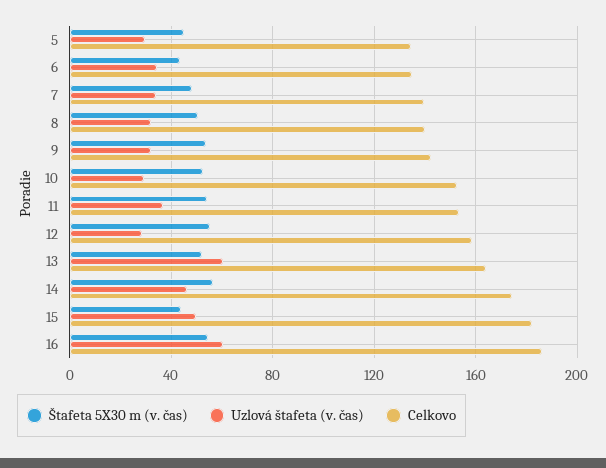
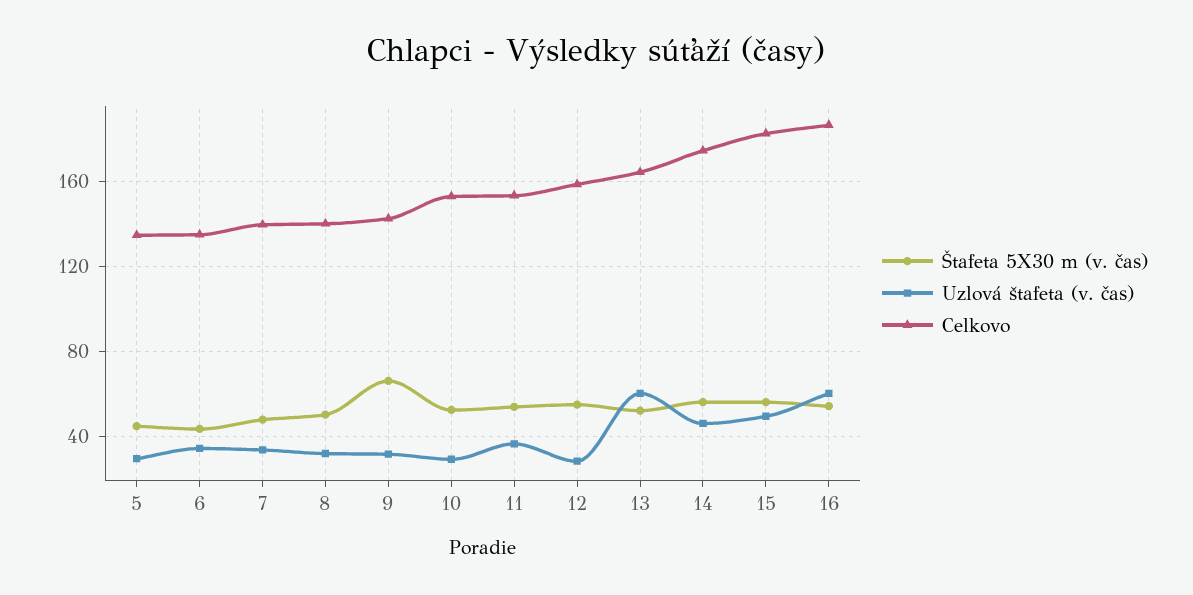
  {
    "Štafeta 5X30 m (v. čas)": {
      "5": 45,
      "6": 45,
      "7": 50,
      "8": 50,
-     "9": 55,
+     "9": 65,
      "10": 55,
      "11": 55,
      "12": 55,
      "13": 50,
      "14": 55,
-     "15": 45,
+     "15": 55,
      "16": 55
    },
    "Uzlová štafeta (v. čas)": {
      "5": 30,
      "6": 35,
      "7": 35,
      "8": 30,
      "9": 30,
      "10": 30,
      "11": 35,
      "12": 30,
      "13": 60,
      "14": 45,
      "15": 50,
      "16": 60
    },
    "Celkovo": {
      "5": 135,
      "6": 135,
      "7": 140,
      "8": 140,
      "9": 140,
      "10": 155,
      "11": 155,
      "12": 160,
      "13": 165,
      "14": 175,
      "15": 180,
      "16": 185
    }
  }

